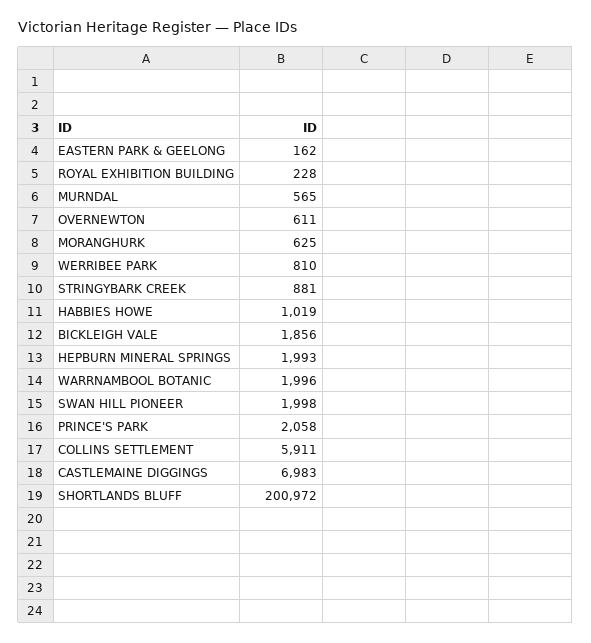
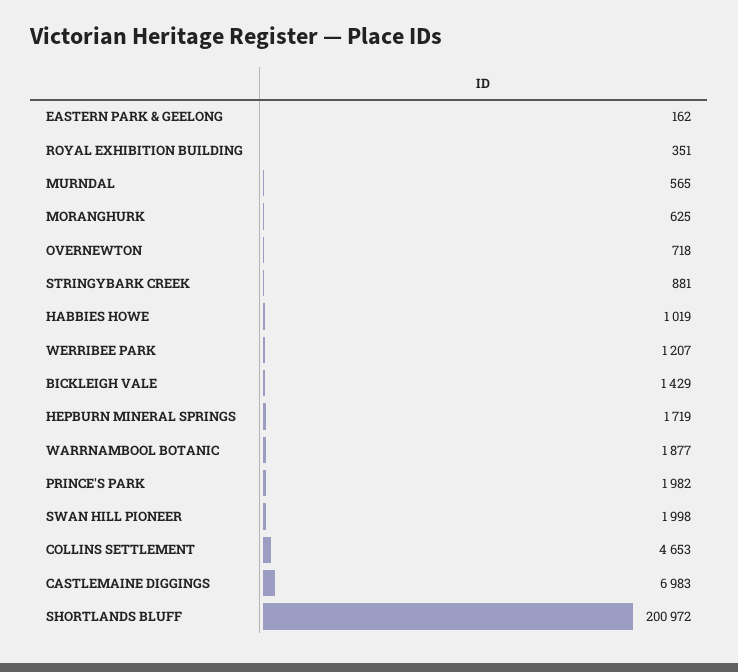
  {
    "EASTERN PARK & GEELONG": 162,
-   "ROYAL EXHIBITION BUILDING": 228,
+   "ROYAL EXHIBITION BUILDING": 351,
    "MURNDAL": 565,
-   "OVERNEWTON": 611,
+   "OVERNEWTON": 718,
    "MORANGHURK": 625,
-   "WERRIBEE PARK": 810,
+   "WERRIBEE PARK": 1207,
    "STRINGYBARK CREEK": 881,
    "HABBIES HOWE": 1019,
-   "BICKLEIGH VALE": 1856,
+   "BICKLEIGH VALE": 1429,
-   "HEPBURN MINERAL SPRINGS": 1993,
+   "HEPBURN MINERAL SPRINGS": 1719,
-   "WARRNAMBOOL BOTANIC": 1996,
+   "WARRNAMBOOL BOTANIC": 1877,
    "SWAN HILL PIONEER": 1998,
-   "PRINCE'S PARK": 2058,
+   "PRINCE'S PARK": 1982,
-   "COLLINS SETTLEMENT": 5911,
+   "COLLINS SETTLEMENT": 4653,
    "CASTLEMAINE DIGGINGS": 6983,
    "SHORTLANDS BLUFF": 200972
  }

